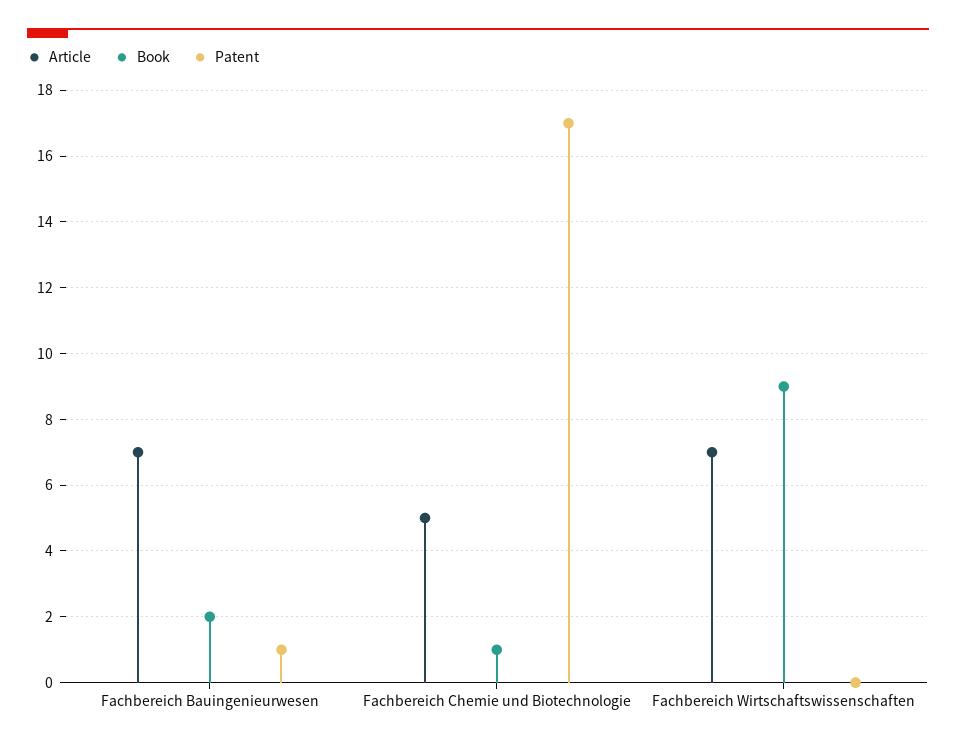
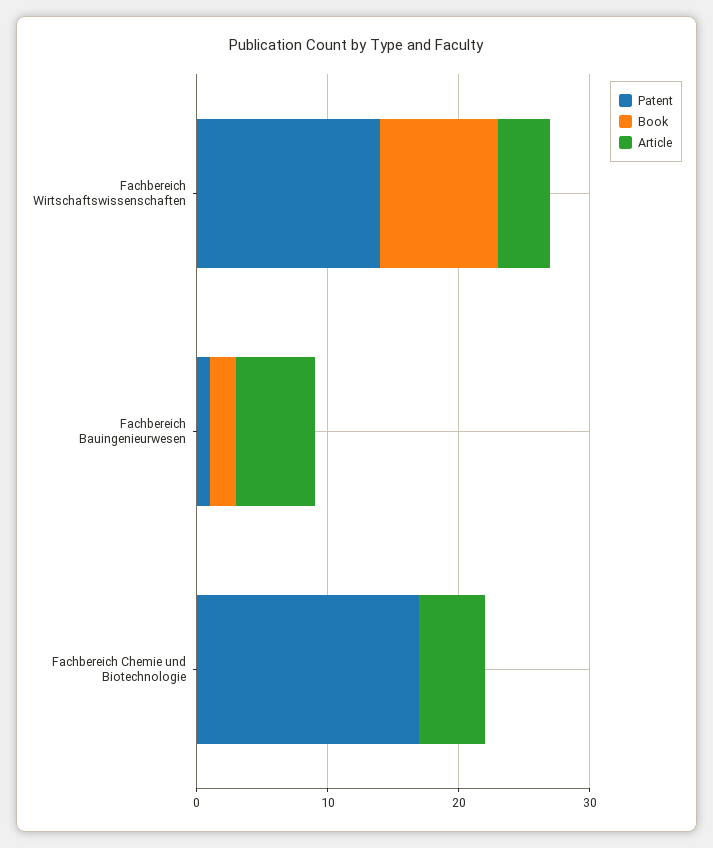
  {
    "Article": {
-     "Fachbereich Bauingenieurwesen": 7,
+     "Fachbereich Bauingenieurwesen": 6,
      "Fachbereich Chemie und Biotechnologie": 5,
-     "Fachbereich Wirtschaftswissenschaften": 7
+     "Fachbereich Wirtschaftswissenschaften": 4
    },
    "Book": {
      "Fachbereich Bauingenieurwesen": 2,
-     "Fachbereich Chemie und Biotechnologie": 1,
+     "Fachbereich Chemie und Biotechnologie": 0,
      "Fachbereich Wirtschaftswissenschaften": 9
    },
    "Patent": {
      "Fachbereich Bauingenieurwesen": 1,
      "Fachbereich Chemie und Biotechnologie": 17,
-     "Fachbereich Wirtschaftswissenschaften": 0
+     "Fachbereich Wirtschaftswissenschaften": 14
    }
  }

